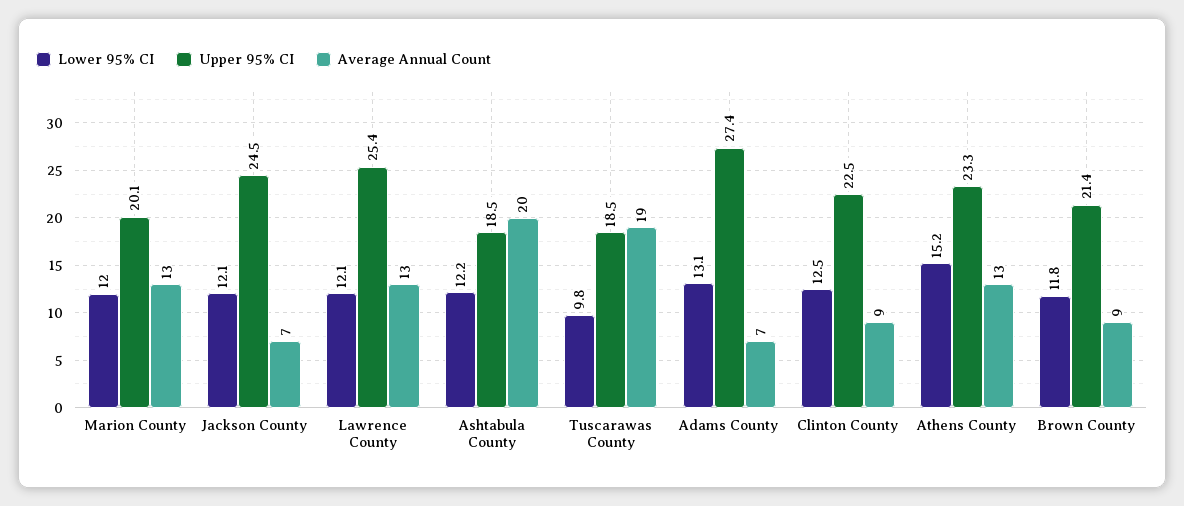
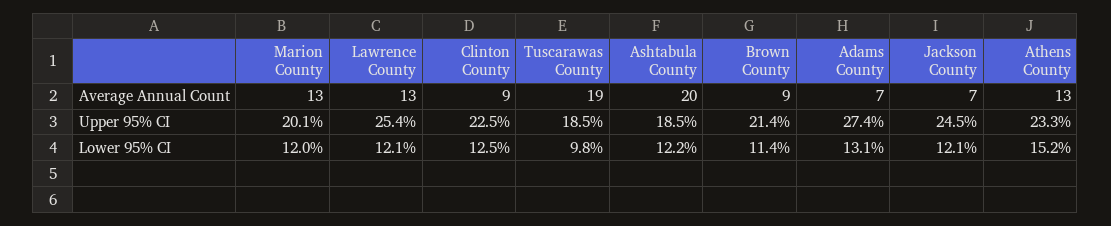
  {
    "Lower 95% CI": {
      "Marion County": 12,
      "Jackson County": 12.1,
      "Lawrence County": 12.1,
      "Ashtabula County": 12.2,
      "Tuscarawas County": 9.8,
      "Adams County": 13.1,
      "Clinton County": 12.5,
      "Athens County": 15.2,
-     "Brown County": 11.8
+     "Brown County": 11.4
    },
    "Upper 95% CI": {
      "Marion County": 20.1,
      "Jackson County": 24.5,
      "Lawrence County": 25.4,
      "Ashtabula County": 18.5,
      "Tuscarawas County": 18.5,
      "Adams County": 27.4,
      "Clinton County": 22.5,
      "Athens County": 23.3,
      "Brown County": 21.4
    },
    "Average Annual Count": {
      "Marion County": 13,
      "Jackson County": 7,
      "Lawrence County": 13,
      "Ashtabula County": 20,
      "Tuscarawas County": 19,
      "Adams County": 7,
      "Clinton County": 9,
      "Athens County": 13,
      "Brown County": 9
    }
  }

